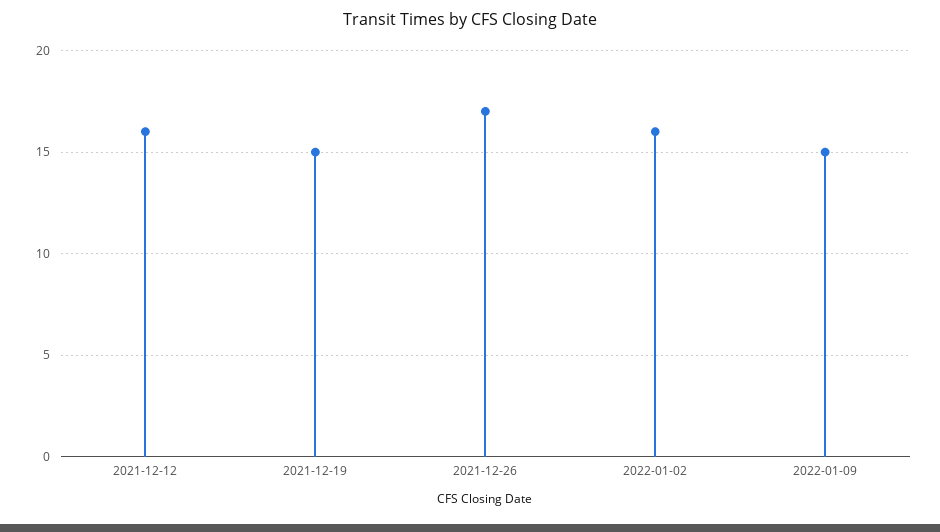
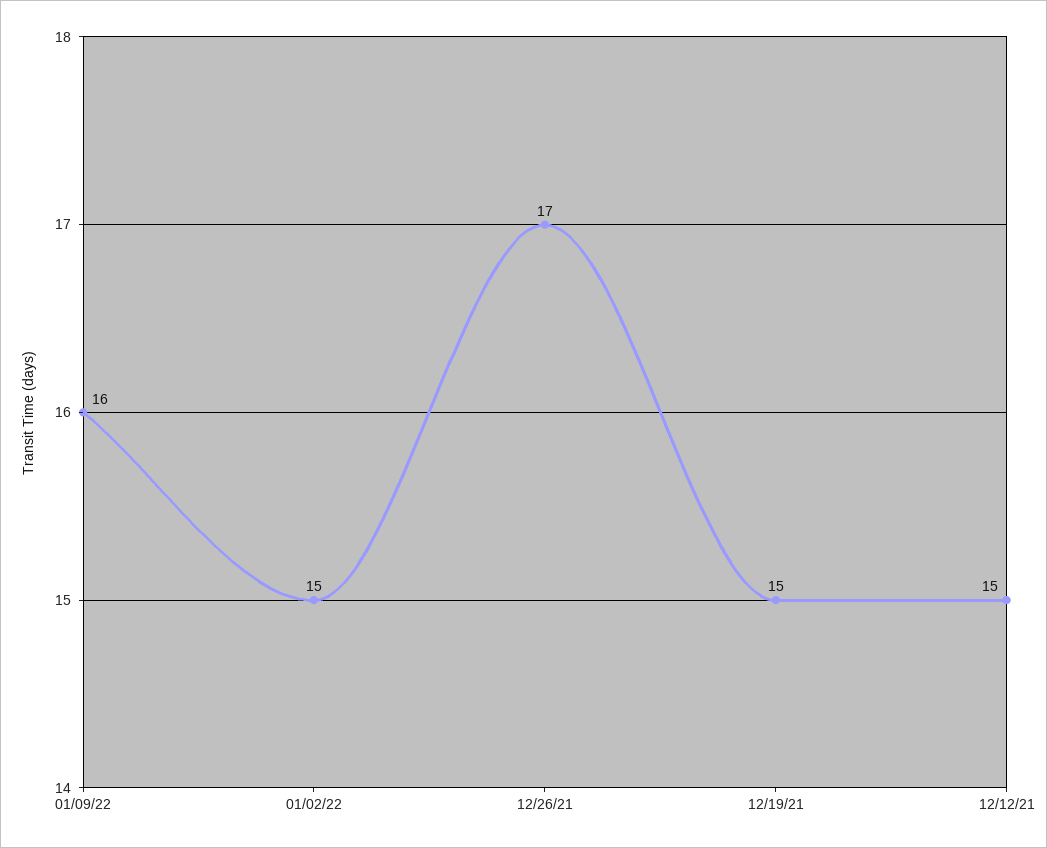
  {
-   "2021-12-12": 16,
+   "2021-12-12": 15,
    "2021-12-19": 15,
    "2021-12-26": 17,
-   "2022-01-02": 16,
+   "2022-01-02": 15,
-   "2022-01-09": 15
+   "2022-01-09": 16
  }

